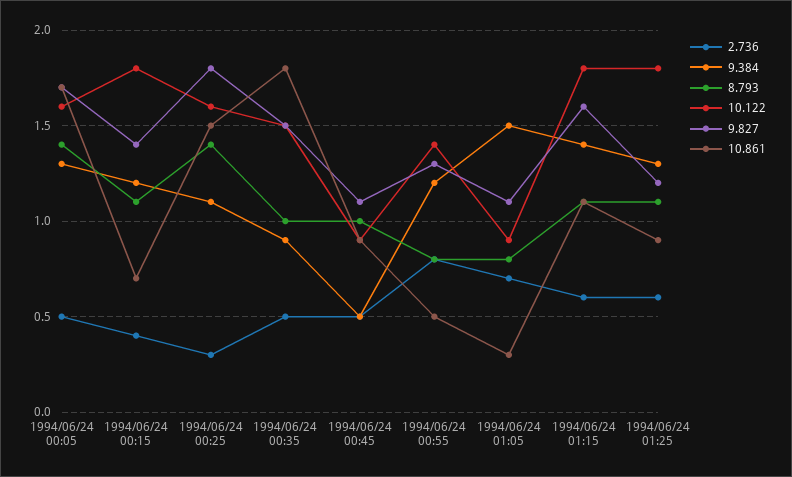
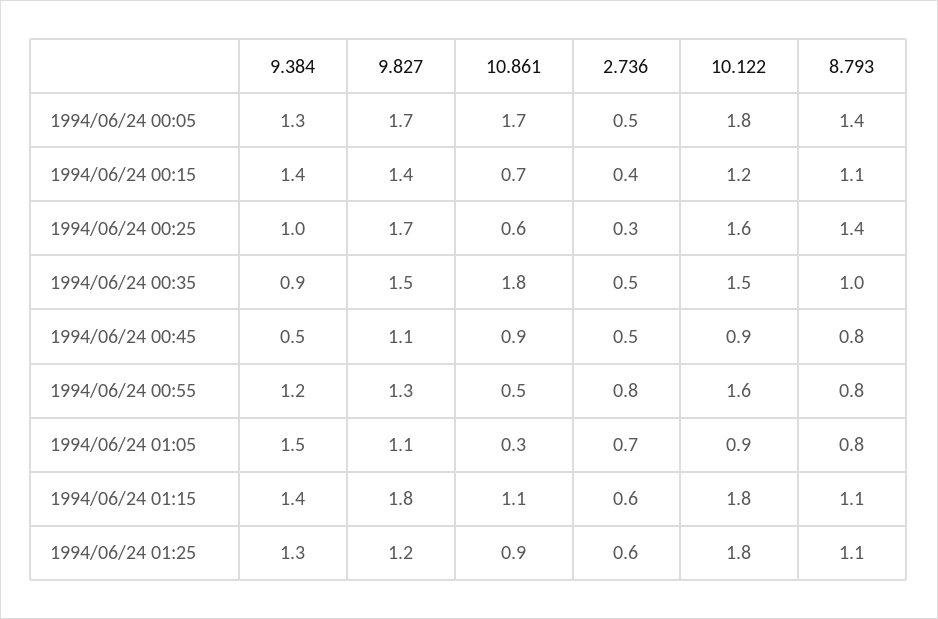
  {
    "2.736": {
      "1994/06/24 00:05": 0.5,
      "1994/06/24 00:15": 0.4,
      "1994/06/24 00:25": 0.3,
      "1994/06/24 00:35": 0.5,
      "1994/06/24 00:45": 0.5,
      "1994/06/24 00:55": 0.8,
      "1994/06/24 01:05": 0.7,
      "1994/06/24 01:15": 0.6,
      "1994/06/24 01:25": 0.6
    },
    "9.384": {
      "1994/06/24 00:05": 1.3,
-     "1994/06/24 00:15": 1.2,
+     "1994/06/24 00:15": 1.4,
-     "1994/06/24 00:25": 1.1,
+     "1994/06/24 00:25": 1,
      "1994/06/24 00:35": 0.9,
      "1994/06/24 00:45": 0.5,
      "1994/06/24 00:55": 1.2,
      "1994/06/24 01:05": 1.5,
      "1994/06/24 01:15": 1.4,
      "1994/06/24 01:25": 1.3
    },
    "8.793": {
      "1994/06/24 00:05": 1.4,
      "1994/06/24 00:15": 1.1,
      "1994/06/24 00:25": 1.4,
      "1994/06/24 00:35": 1,
-     "1994/06/24 00:45": 1,
+     "1994/06/24 00:45": 0.8,
      "1994/06/24 00:55": 0.8,
      "1994/06/24 01:05": 0.8,
      "1994/06/24 01:15": 1.1,
      "1994/06/24 01:25": 1.1
    },
    "10.122": {
-     "1994/06/24 00:05": 1.6,
+     "1994/06/24 00:05": 1.8,
-     "1994/06/24 00:15": 1.8,
+     "1994/06/24 00:15": 1.2,
      "1994/06/24 00:25": 1.6,
      "1994/06/24 00:35": 1.5,
      "1994/06/24 00:45": 0.9,
-     "1994/06/24 00:55": 1.4,
+     "1994/06/24 00:55": 1.6,
      "1994/06/24 01:05": 0.9,
      "1994/06/24 01:15": 1.8,
      "1994/06/24 01:25": 1.8
    },
    "9.827": {
      "1994/06/24 00:05": 1.7,
      "1994/06/24 00:15": 1.4,
-     "1994/06/24 00:25": 1.8,
+     "1994/06/24 00:25": 1.7,
      "1994/06/24 00:35": 1.5,
      "1994/06/24 00:45": 1.1,
      "1994/06/24 00:55": 1.3,
      "1994/06/24 01:05": 1.1,
-     "1994/06/24 01:15": 1.6,
+     "1994/06/24 01:15": 1.8,
      "1994/06/24 01:25": 1.2
    },
    "10.861": {
      "1994/06/24 00:05": 1.7,
      "1994/06/24 00:15": 0.7,
-     "1994/06/24 00:25": 1.5,
+     "1994/06/24 00:25": 0.6,
      "1994/06/24 00:35": 1.8,
      "1994/06/24 00:45": 0.9,
      "1994/06/24 00:55": 0.5,
      "1994/06/24 01:05": 0.3,
      "1994/06/24 01:15": 1.1,
      "1994/06/24 01:25": 0.9
    }
  }

